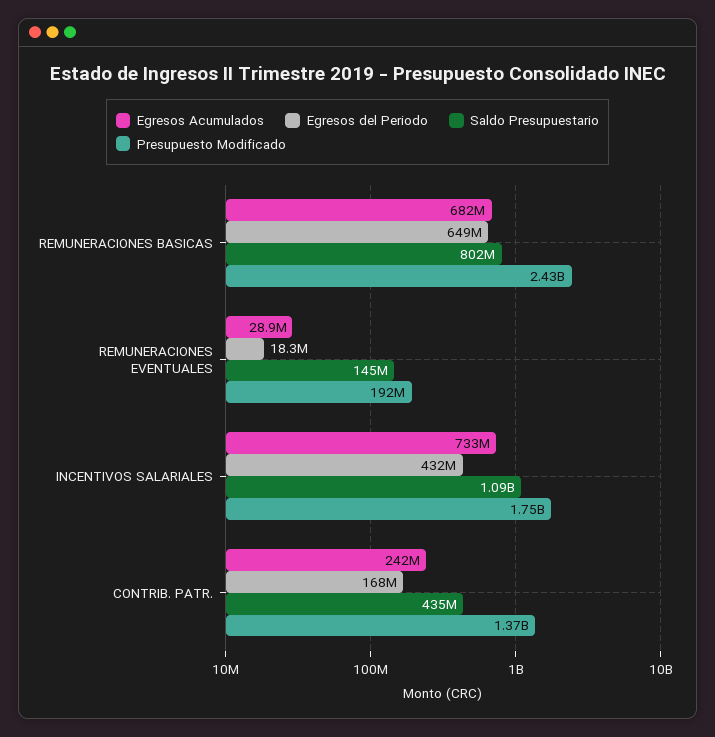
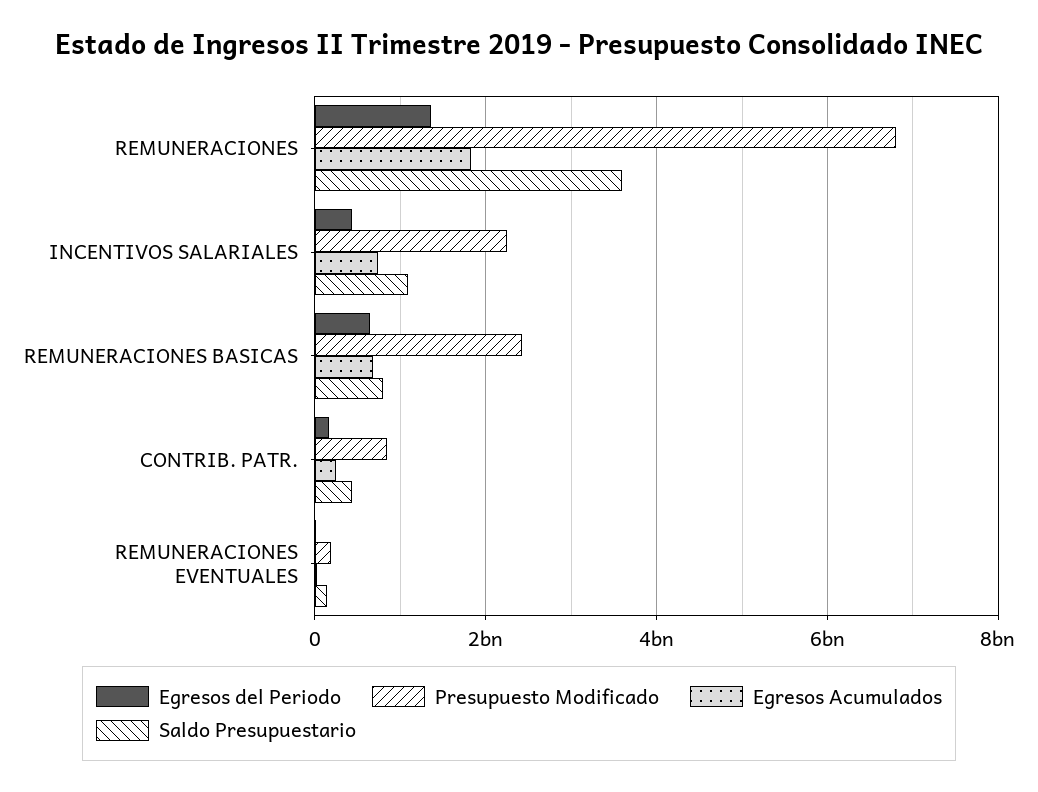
  {
    "Egresos Acumulados": {
      "REMUNERACIONES BASICAS": 682000000,
      "REMUNERACIONES EVENTUALES": 28900000,
      "INCENTIVOS SALARIALES": 733000000,
-     "CONTRIB. PATR.": 242000000
+     "CONTRIB. PATR.": 242000000,
+     "REMUNERACIONES": 1800000000
    },
    "Egresos del Periodo": {
      "REMUNERACIONES BASICAS": 649000000,
      "REMUNERACIONES EVENTUALES": 18300000,
      "INCENTIVOS SALARIALES": 432000000,
-     "CONTRIB. PATR.": 168000000
+     "CONTRIB. PATR.": 168000000,
+     "REMUNERACIONES": 1400000000
    },
    "Saldo Presupuestario": {
      "REMUNERACIONES BASICAS": 802000000,
      "REMUNERACIONES EVENTUALES": 145000000,
      "INCENTIVOS SALARIALES": 1090000000,
-     "CONTRIB. PATR.": 435000000
+     "CONTRIB. PATR.": 435000000,
+     "REMUNERACIONES": 3600000000
    },
    "Presupuesto Modificado": {
      "REMUNERACIONES BASICAS": 2430000000,
      "REMUNERACIONES EVENTUALES": 192000000,
-     "INCENTIVOS SALARIALES": 1750000000,
+     "INCENTIVOS SALARIALES": 2200000000,
-     "CONTRIB. PATR.": 1370000000
+     "CONTRIB. PATR.": 800000000,
+     "REMUNERACIONES": 6800000000
    }
  }

